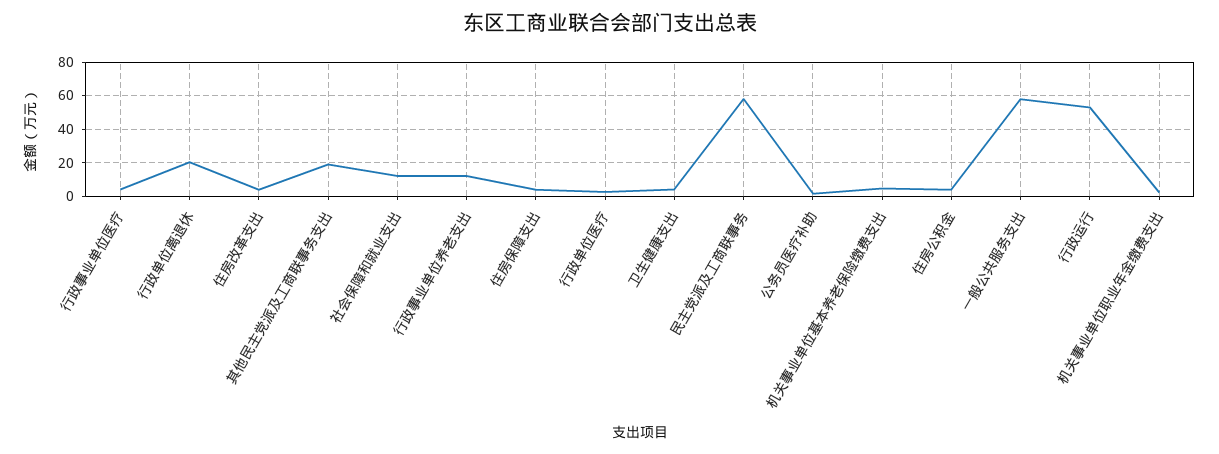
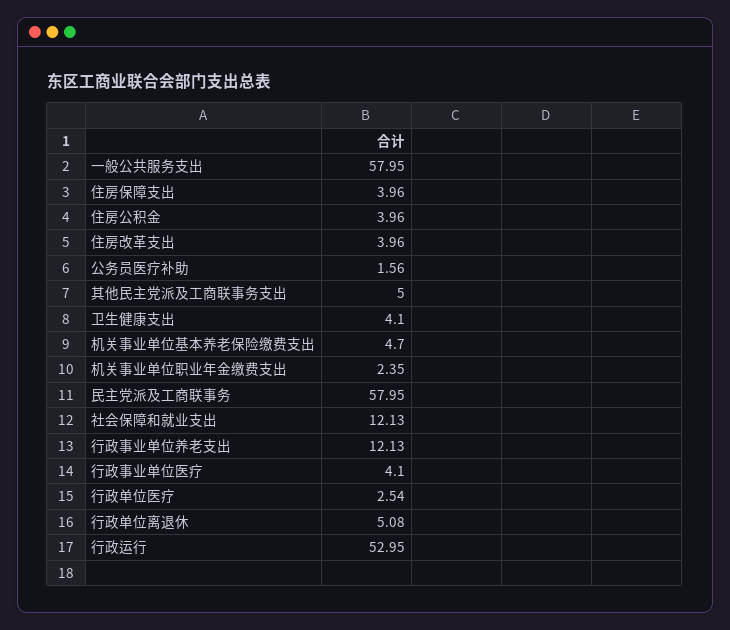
  {
    "行政事业单位医疗": 4.1,
-   "行政单位离退休": 20,
+   "行政单位离退休": 5.08,
    "住房改革支出": 3.96,
-   "其他民主党派及工商联事务支出": 20,
+   "其他民主党派及工商联事务支出": 5,
    "社会保障和就业支出": 12.13,
    "行政事业单位养老支出": 12.13,
    "住房保障支出": 3.96,
    "行政单位医疗": 2.54,
    "卫生健康支出": 4.1,
    "民主党派及工商联事务": 57.95,
    "公务员医疗补助": 1.56,
    "机关事业单位基本养老保险缴费支出": 4.7,
    "住房公积金": 3.96,
    "一般公共服务支出": 57.95,
    "行政运行": 52.95,
    "机关事业单位职业年金缴费支出": 2.35
  }

